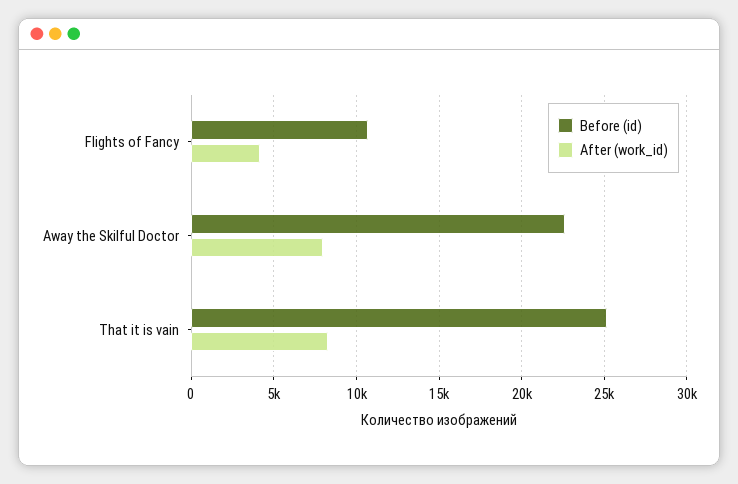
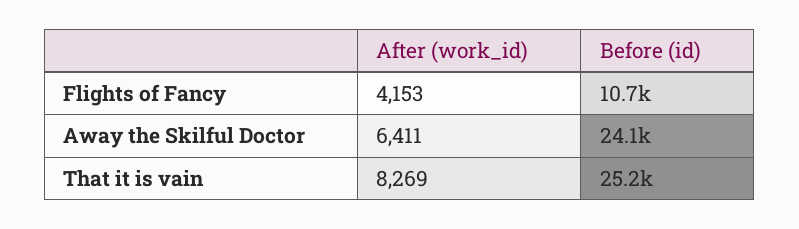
  {
    "Before (id)": {
      "Flights of Fancy": 10700,
-     "Away the Skilful Doctor": 22500,
+     "Away the Skilful Doctor": 24100,
      "That it is vain": 25200
    },
    "After (work_id)": {
      "Flights of Fancy": 4153,
-     "Away the Skilful Doctor": 8000,
+     "Away the Skilful Doctor": 6411,
      "That it is vain": 8269
    }
  }

